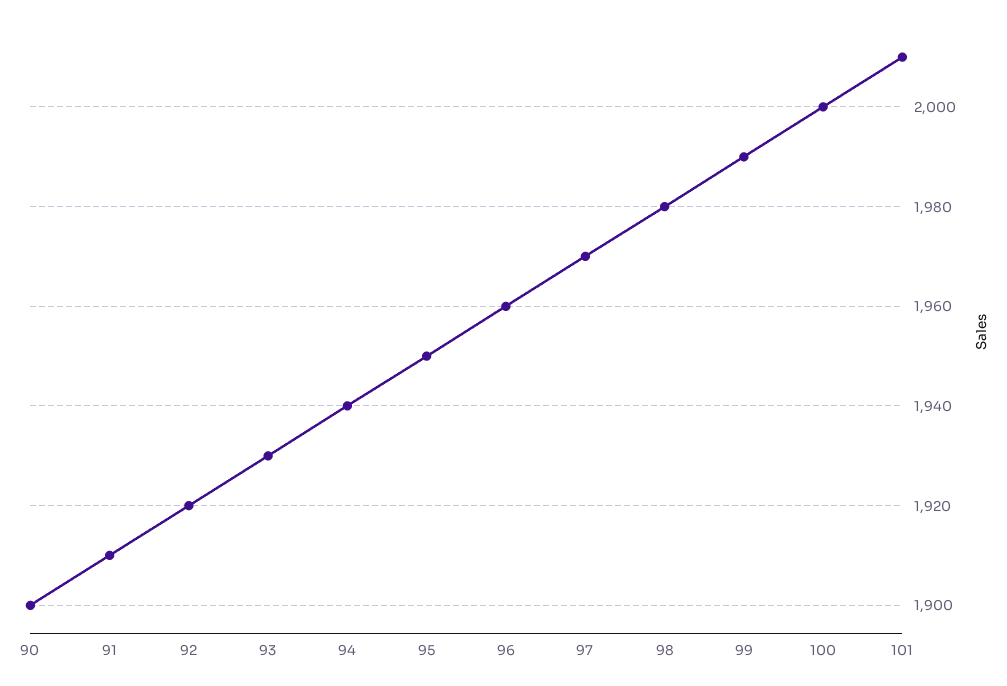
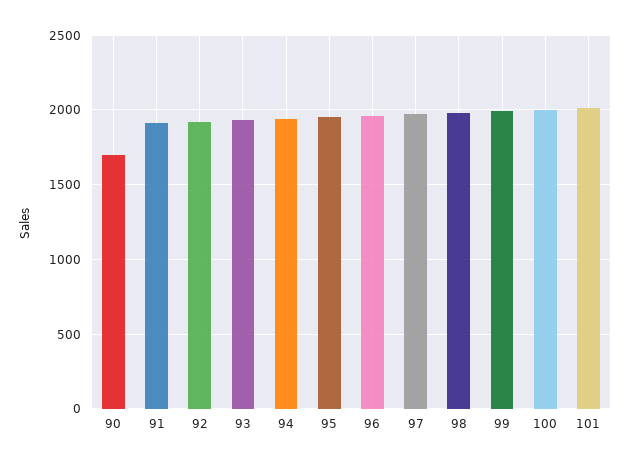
  {
-   "90": 1900,
+   "90": 1700,
    "91": 1910,
    "92": 1920,
    "93": 1930,
    "94": 1940,
    "95": 1950,
    "96": 1960,
    "97": 1970,
    "98": 1980,
    "99": 1990,
    "100": 2000,
    "101": 2010
  }

